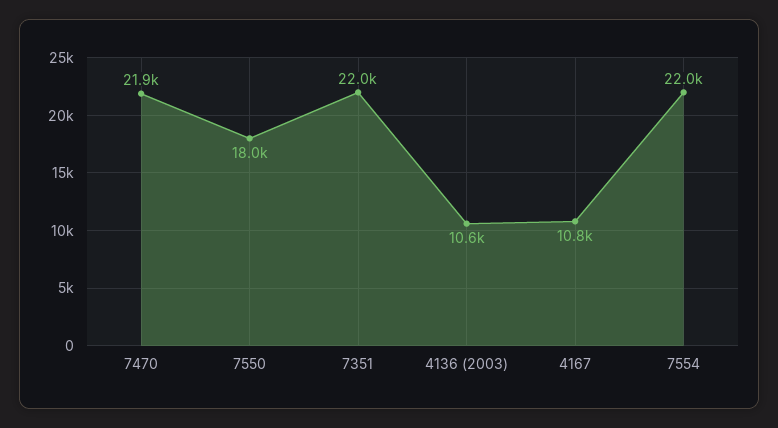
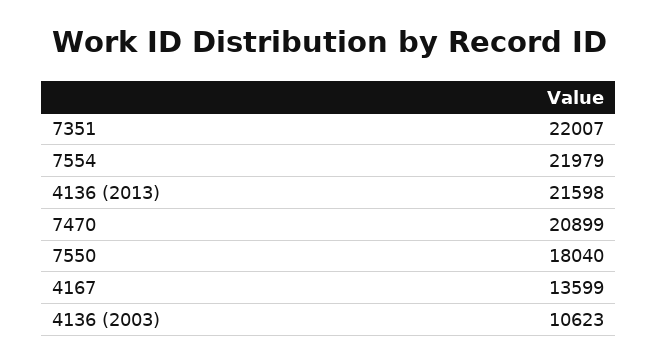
  {
-   "7470": 21900,
+   "7470": 20899,
    "7550": 18040,
    "7351": 22007,
    "4136 (2003)": 10623,
-   "4167": 10800,
+   "4167": 13599,
-   "7554": 21979
+   "7554": 21979,
+   "4136 (2013)": 21598
  }

